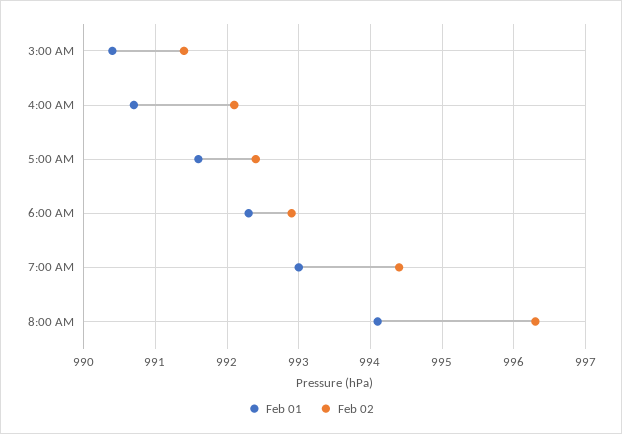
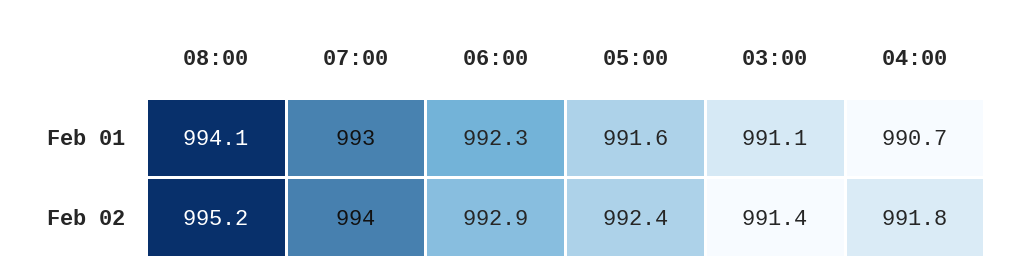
  {
    "Feb 01": {
-     "3:00 AM": 990.4,
+     "3:00 AM": 991.1,
      "4:00 AM": 990.7,
      "5:00 AM": 991.6,
      "6:00 AM": 992.3,
      "7:00 AM": 993,
      "8:00 AM": 994.1
    },
    "Feb 02": {
      "3:00 AM": 991.4,
-     "4:00 AM": 992.1,
+     "4:00 AM": 991.8,
      "5:00 AM": 992.4,
      "6:00 AM": 992.9,
-     "7:00 AM": 994.4,
+     "7:00 AM": 994,
-     "8:00 AM": 996.3
+     "8:00 AM": 995.2
    }
  }

